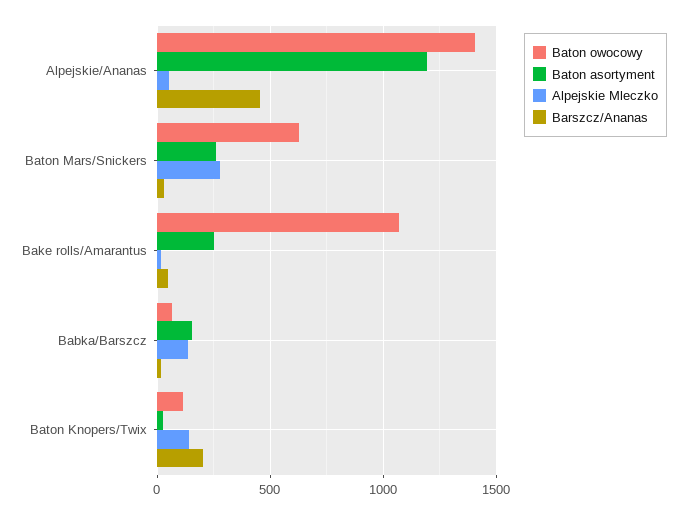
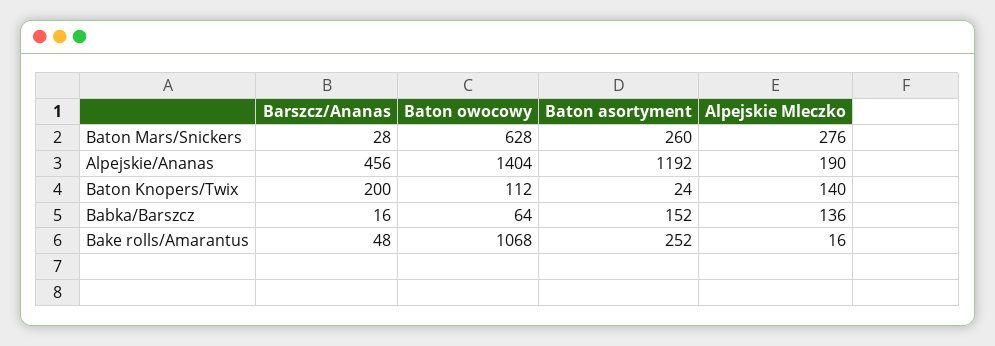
  {
    "Baton owocowy": {
      "Alpejskie/Ananas": 1404,
      "Baton Mars/Snickers": 628,
      "Bake rolls/Amarantus": 1068,
      "Babka/Barszcz": 64,
      "Baton Knopers/Twix": 112
    },
    "Baton asortyment": {
      "Alpejskie/Ananas": 1192,
      "Baton Mars/Snickers": 260,
      "Bake rolls/Amarantus": 252,
      "Babka/Barszcz": 152,
      "Baton Knopers/Twix": 24
    },
    "Alpejskie Mleczko": {
-     "Alpejskie/Ananas": 50,
+     "Alpejskie/Ananas": 190,
      "Baton Mars/Snickers": 276,
      "Bake rolls/Amarantus": 16,
      "Babka/Barszcz": 136,
      "Baton Knopers/Twix": 140
    },
    "Barszcz/Ananas": {
      "Alpejskie/Ananas": 456,
      "Baton Mars/Snickers": 28,
      "Bake rolls/Amarantus": 48,
      "Babka/Barszcz": 16,
      "Baton Knopers/Twix": 200
    }
  }

